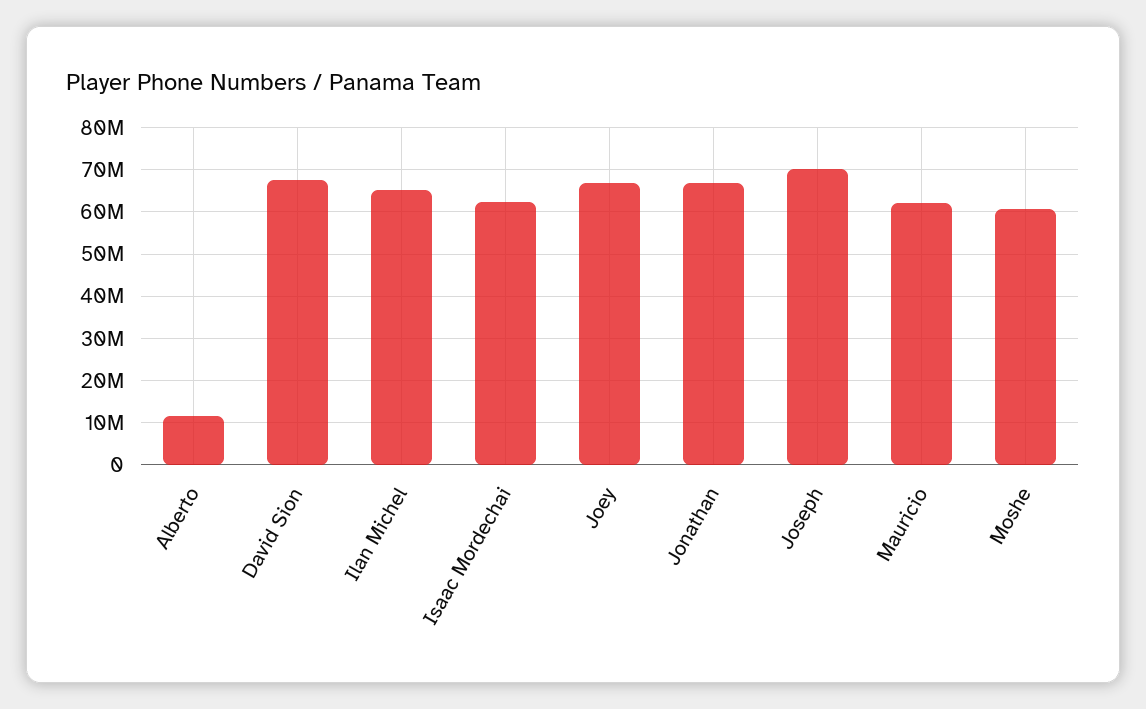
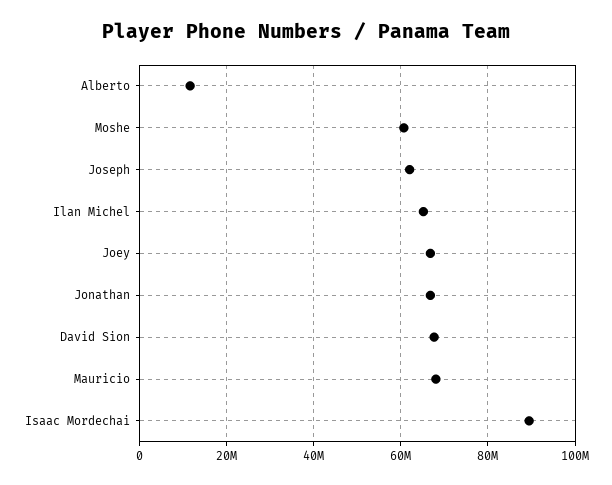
  {
    "Alberto": 12000000,
    "David Sion": 68000000,
    "Ilan Michel": 66000000,
-   "Isaac Mordechai": 62000000,
+   "Isaac Mordechai": 90000000,
    "Joey": 66000000,
    "Jonathan": 66000000,
-   "Joseph": 70000000,
+   "Joseph": 62000000,
-   "Mauricio": 62000000,
+   "Mauricio": 68000000,
    "Moshe": 60000000
  }

